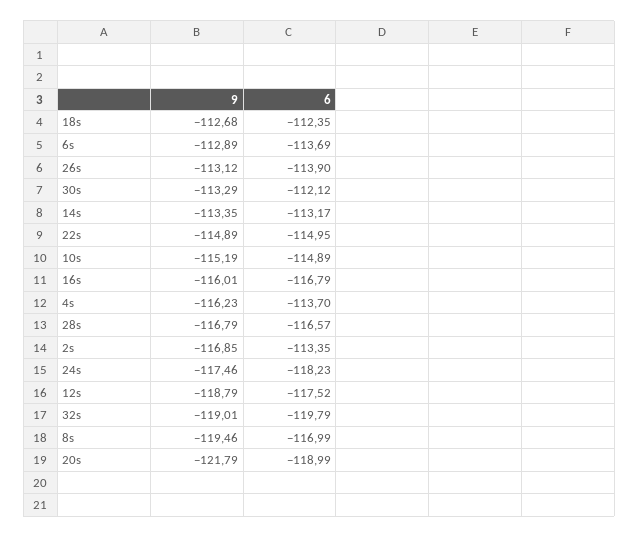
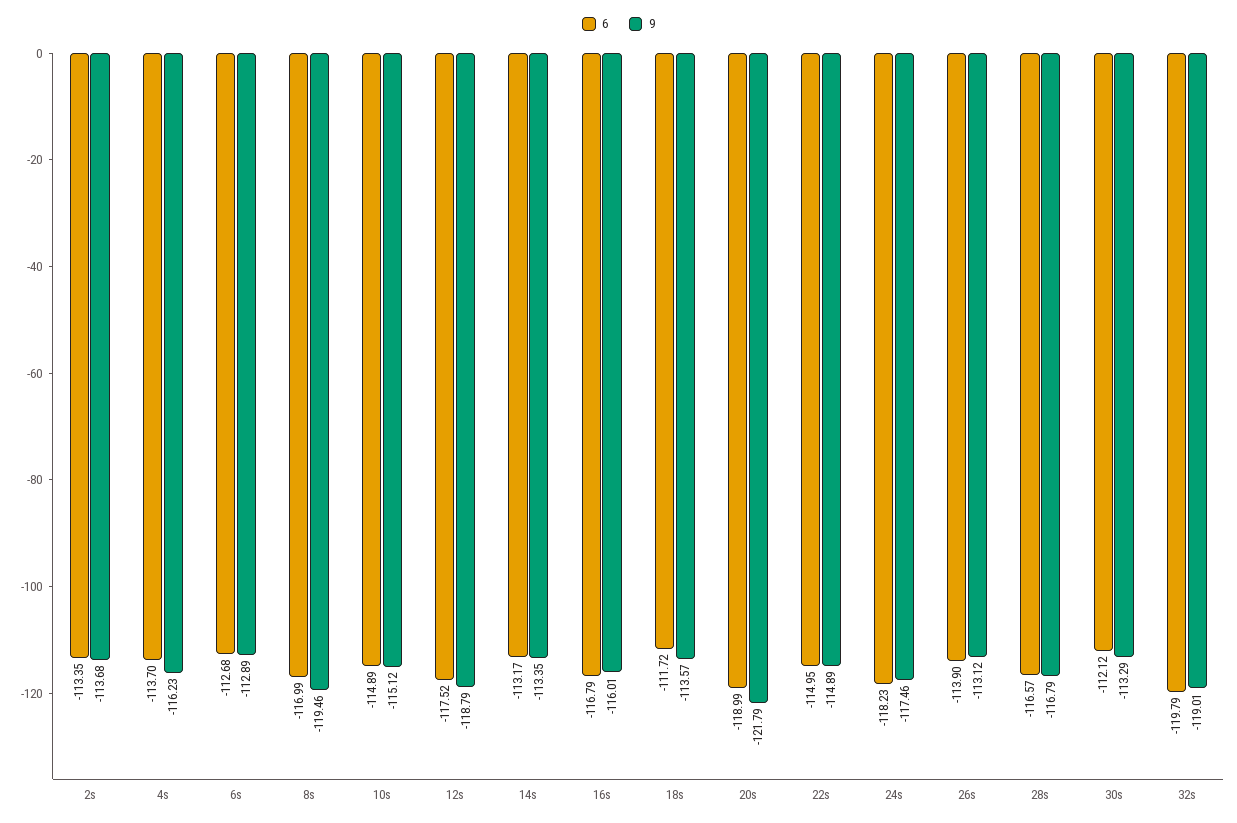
  {
    "9": {
-     "18s": -112.68,
+     "18s": -113.57,
      "6s": -112.89,
      "26s": -113.12,
      "30s": -113.29,
      "14s": -113.35,
      "22s": -114.89,
-     "10s": -115.19,
+     "10s": -115.12,
      "16s": -116.01,
      "4s": -116.23,
      "28s": -116.79,
-     "2s": -116.85,
+     "2s": -113.68,
      "24s": -117.46,
      "12s": -118.79,
      "32s": -119.01,
      "8s": -119.46,
      "20s": -121.79
    },
    "6": {
-     "18s": -112.35,
+     "18s": -111.72,
-     "6s": -113.69,
+     "6s": -112.68,
      "26s": -113.9,
      "30s": -112.12,
      "14s": -113.17,
      "22s": -114.95,
      "10s": -114.89,
      "16s": -116.79,
      "4s": -113.7,
      "28s": -116.57,
      "2s": -113.35,
      "24s": -118.23,
      "12s": -117.52,
      "32s": -119.79,
      "8s": -116.99,
      "20s": -118.99
    }
  }

